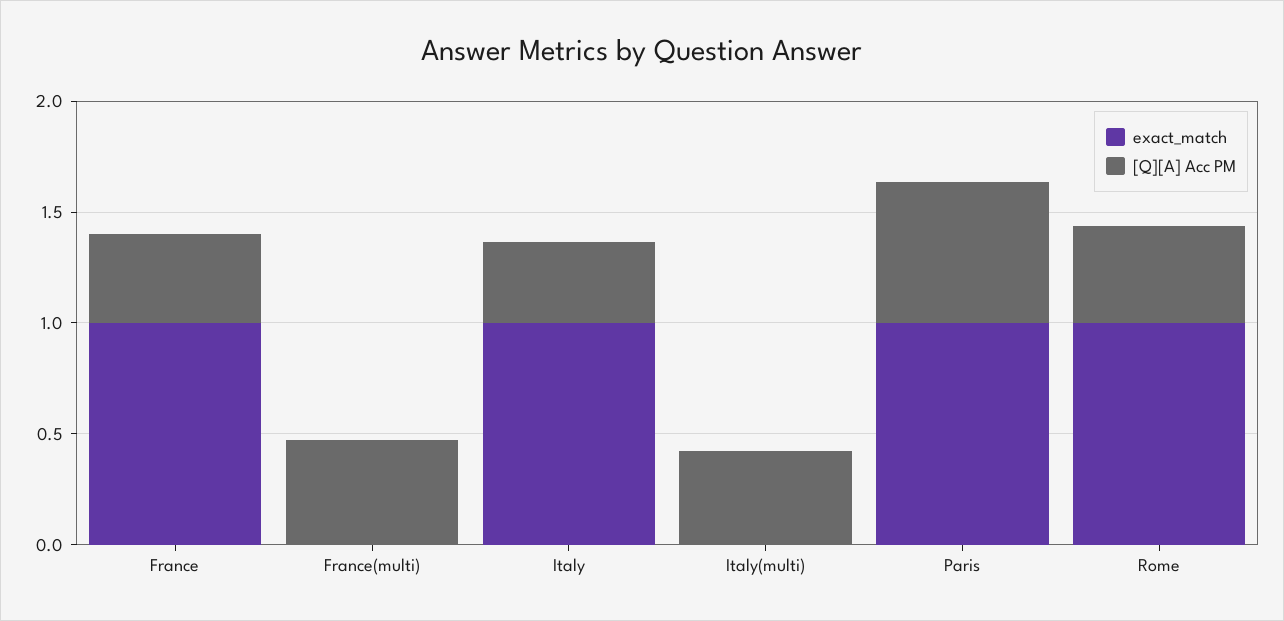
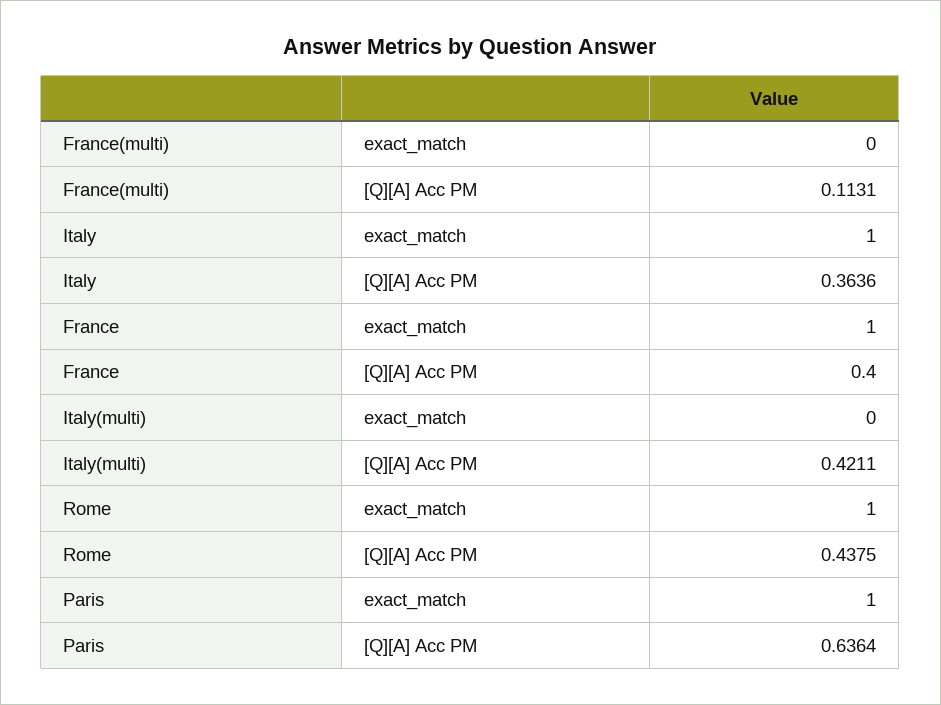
  {
    "exact_match": {
      "France": 1,
      "France(multi)": 0,
      "Italy": 1,
      "Italy(multi)": 0,
      "Paris": 1,
      "Rome": 1
    },
    "[Q][A] Acc PM": {
      "France": 0.4,
-     "France(multi)": 0.5,
+     "France(multi)": 0.1131,
      "Italy": 0.3636,
      "Italy(multi)": 0.4211,
      "Paris": 0.6364,
      "Rome": 0.4375
    }
  }

